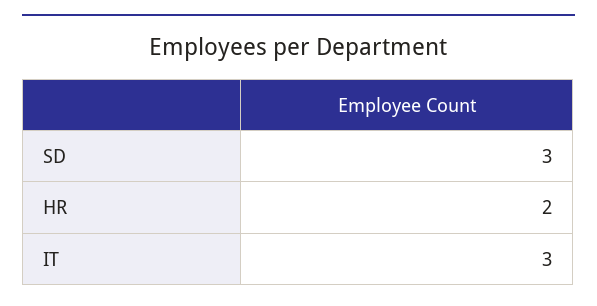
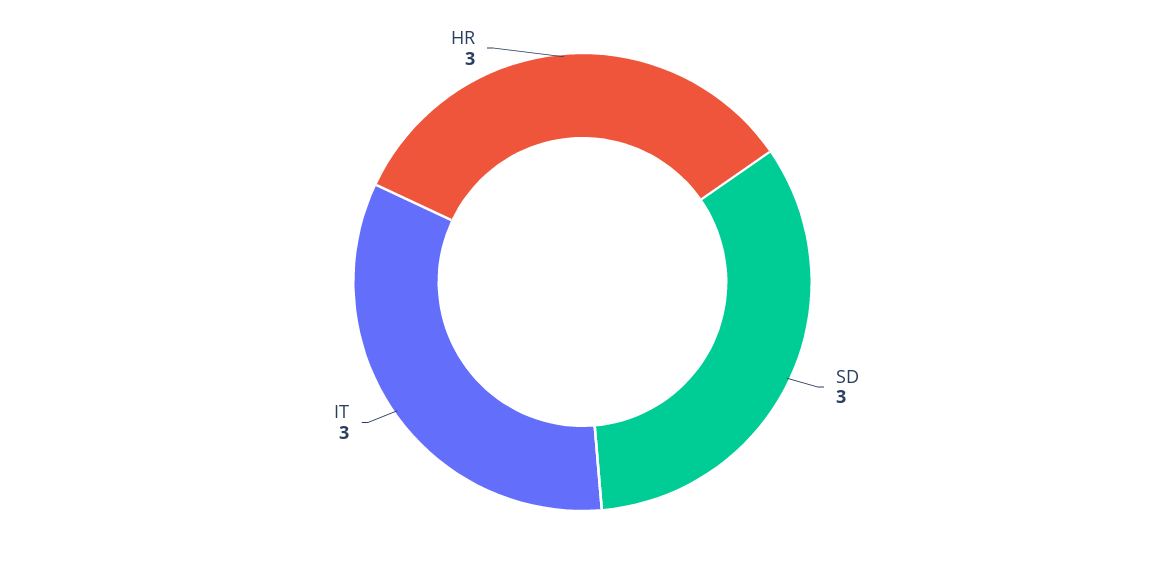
  {
    "SD": 3,
-   "HR": 2,
+   "HR": 3,
    "IT": 3
  }

